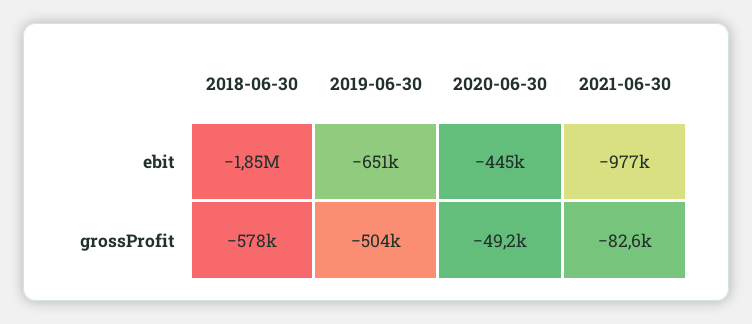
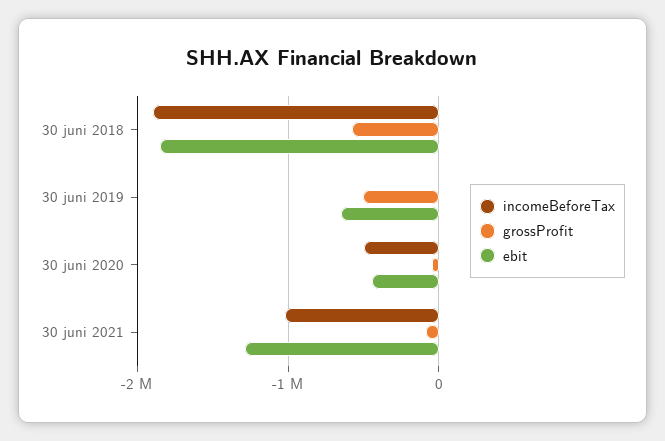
  {
    "ebit": {
      "2018-06-30": -1850000,
      "2019-06-30": -651000,
      "2020-06-30": -445000,
-     "2021-06-30": -977000
+     "2021-06-30": -1300000
    },
    "grossProfit": {
      "2018-06-30": -578000,
      "2019-06-30": -504000,
      "2020-06-30": -49200,
      "2021-06-30": -82600
-   }
+   },
+   "incomeBeforeTax": {
+     "2018-06-30": -1900000,
+     "2019-06-30": 0,
+     "2020-06-30": -500000,
+     "2021-06-30": -1000000
+   }
  }

